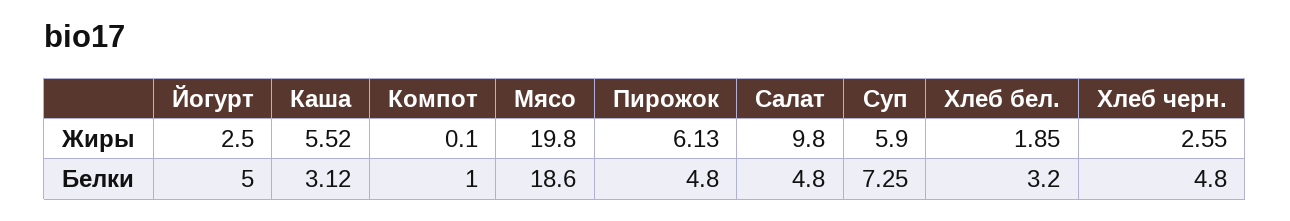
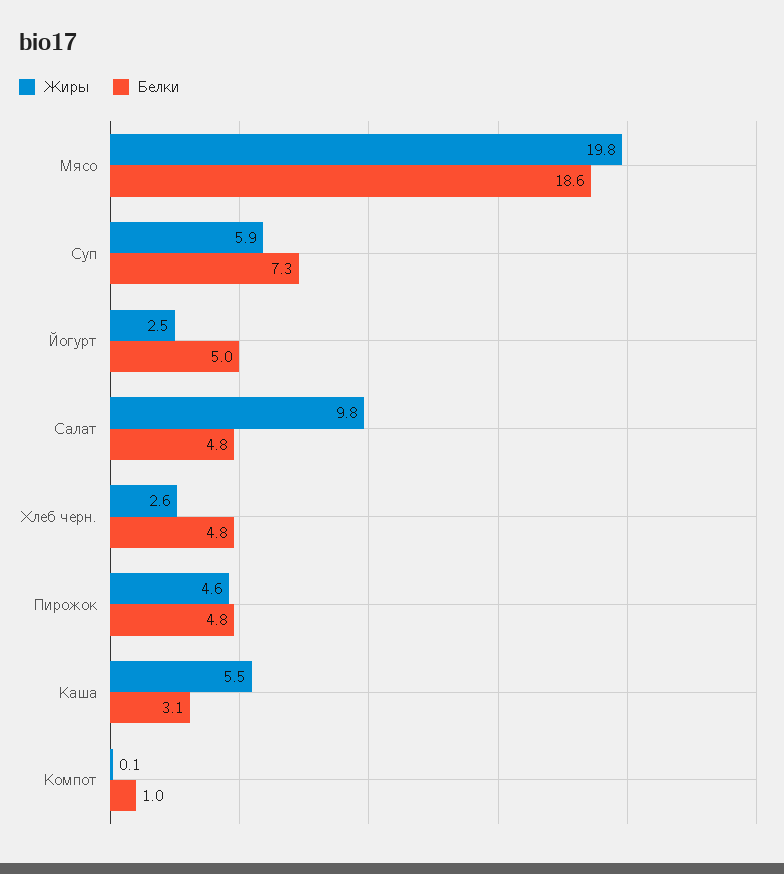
  {
    "Жиры": {
      "Йогурт": 2.5,
      "Каша": 5.52,
      "Компот": 0.1,
      "Мясо": 19.8,
-     "Пирожок": 6.13,
+     "Пирожок": 4.6,
      "Салат": 9.8,
      "Суп": 5.9,
-     "Хлеб бел.": 1.85,
      "Хлеб черн.": 2.55
    },
    "Белки": {
      "Йогурт": 5,
      "Каша": 3.12,
      "Компот": 1,
      "Мясо": 18.6,
      "Пирожок": 4.8,
      "Салат": 4.8,
      "Суп": 7.25,
-     "Хлеб бел.": 3.2,
      "Хлеб черн.": 4.8
    }
  }

